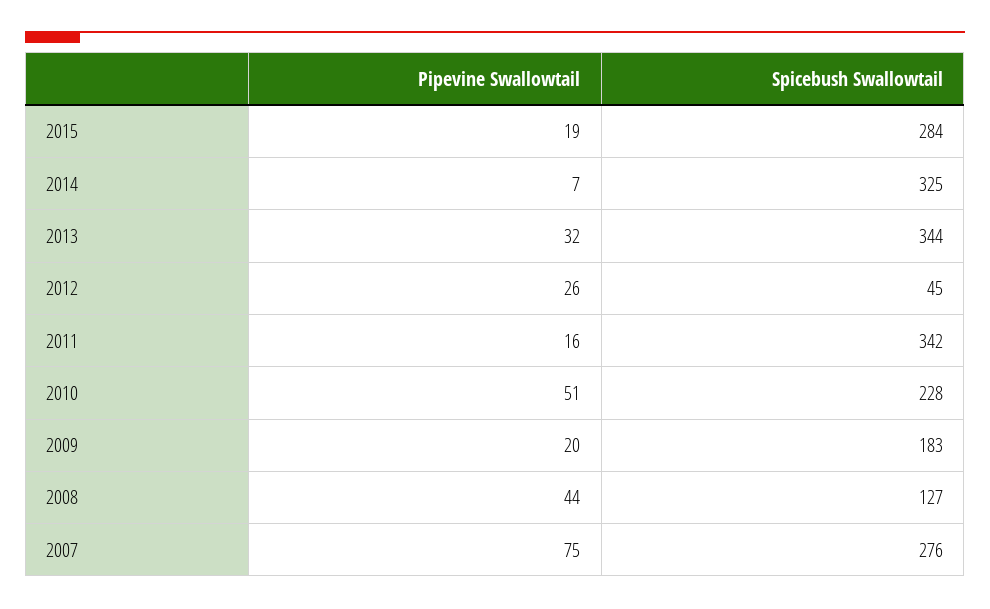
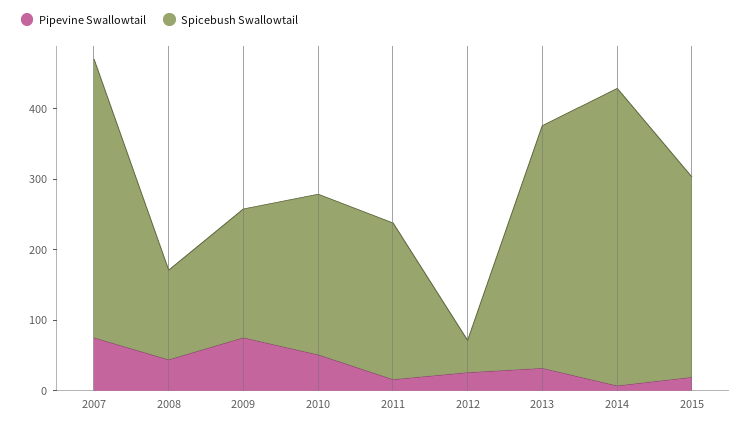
  {
    "Pipevine Swallowtail": {
      "2015": 19,
      "2014": 7,
      "2013": 32,
      "2012": 26,
      "2011": 16,
      "2010": 51,
-     "2009": 20,
+     "2009": 80,
      "2008": 44,
      "2007": 75
    },
    "Spicebush Swallowtail": {
      "2015": 284,
-     "2014": 325,
+     "2014": 420,
      "2013": 344,
      "2012": 45,
-     "2011": 342,
+     "2011": 220,
      "2010": 228,
      "2009": 183,
      "2008": 127,
-     "2007": 276
+     "2007": 400
    }
  }

